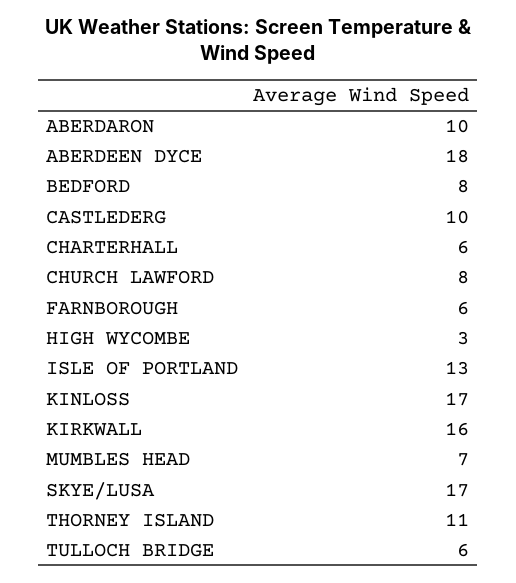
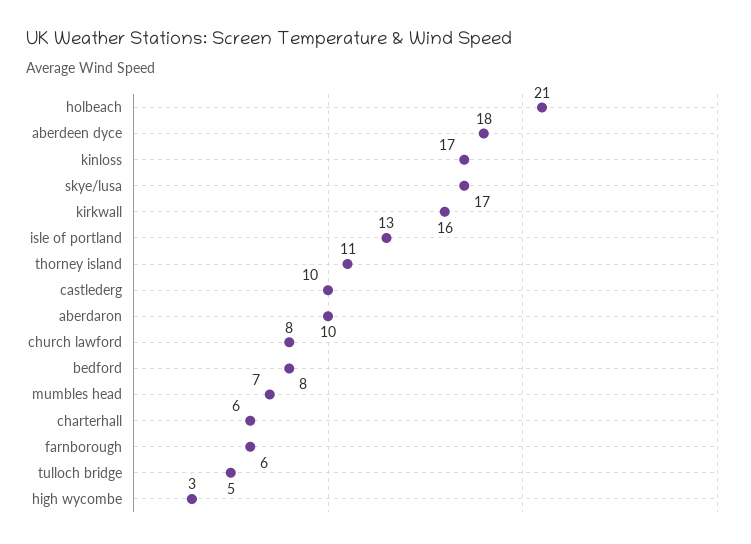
  {
    "ABERDARON": 10,
    "ABERDEEN DYCE": 18,
    "BEDFORD": 8,
    "CASTLEDERG": 10,
    "CHARTERHALL": 6,
    "CHURCH LAWFORD": 8,
    "FARNBOROUGH": 6,
    "HIGH WYCOMBE": 3,
    "ISLE OF PORTLAND": 13,
    "KINLOSS": 17,
    "KIRKWALL": 16,
    "MUMBLES HEAD": 7,
    "SKYE/LUSA": 17,
    "THORNEY ISLAND": 11,
-   "TULLOCH BRIDGE": 6
+   "TULLOCH BRIDGE": 5,
+   "holbeach": 21
  }

